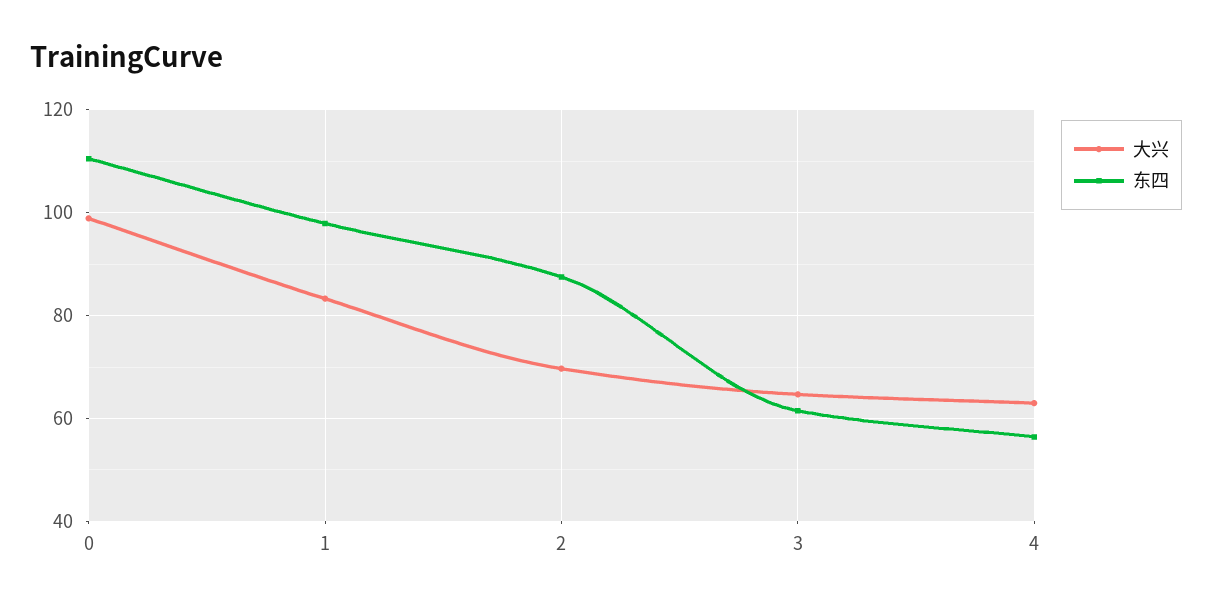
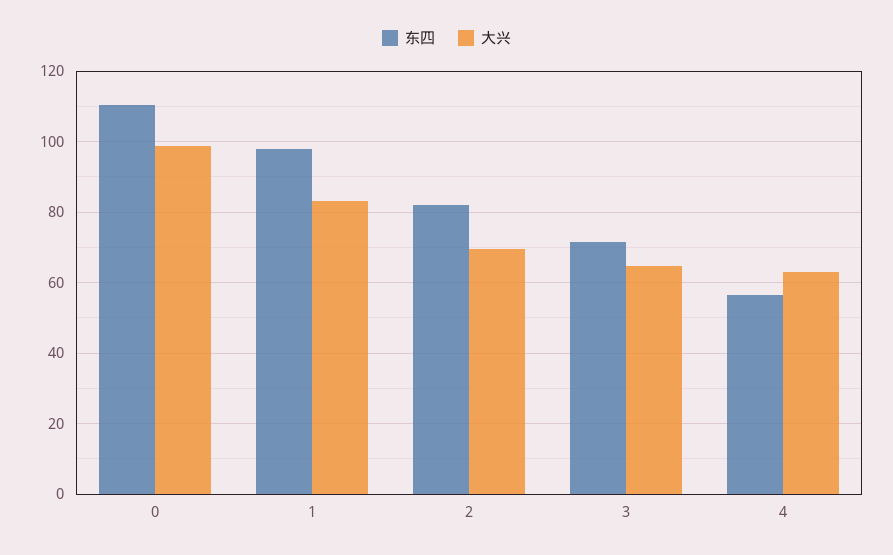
  {
    "大兴": {
      "0": 98,
      "1": 84,
      "2": 70,
      "3": 64,
      "4": 64
    },
    "东四": {
      "0": 110,
      "1": 98,
-     "2": 88,
+     "2": 82,
-     "3": 62,
+     "3": 72,
      "4": 56
    }
  }

